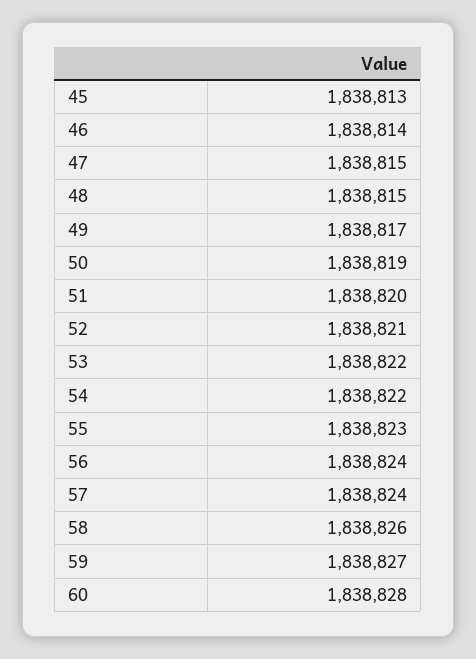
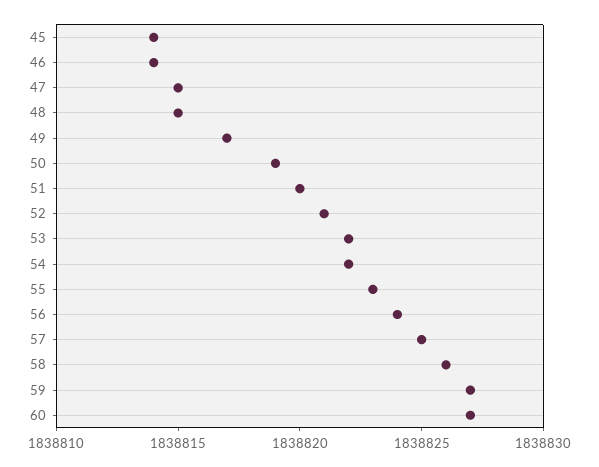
  {
-   "45": 1838813,
+   "45": 1838814,
    "46": 1838814,
    "47": 1838815,
    "48": 1838815,
    "49": 1838817,
    "50": 1838819,
    "51": 1838820,
    "52": 1838821,
    "53": 1838822,
    "54": 1838822,
    "55": 1838823,
    "56": 1838824,
-   "57": 1838824,
+   "57": 1838825,
    "58": 1838826,
    "59": 1838827,
-   "60": 1838828
+   "60": 1838827
  }

